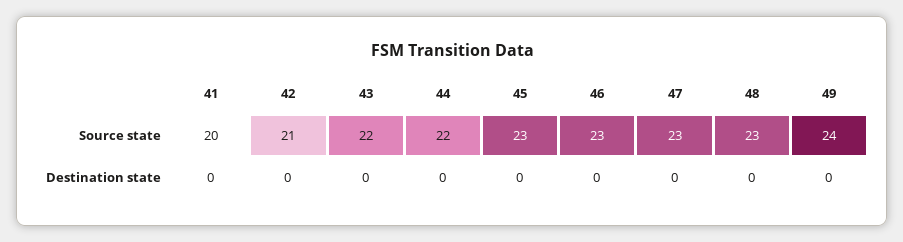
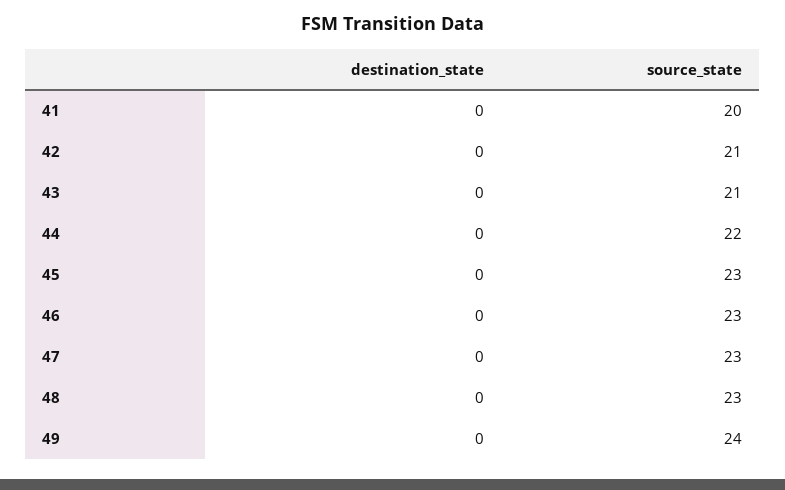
  {
    "41": {
      "Source state": 20,
      "Destination state": 0
    },
    "42": {
      "Source state": 21,
      "Destination state": 0
    },
    "43": {
-     "Source state": 22,
+     "Source state": 21,
      "Destination state": 0
    },
    "44": {
      "Source state": 22,
      "Destination state": 0
    },
    "45": {
      "Source state": 23,
      "Destination state": 0
    },
    "46": {
      "Source state": 23,
      "Destination state": 0
    },
    "47": {
      "Source state": 23,
      "Destination state": 0
    },
    "48": {
      "Source state": 23,
      "Destination state": 0
    },
    "49": {
      "Source state": 24,
      "Destination state": 0
    }
  }

